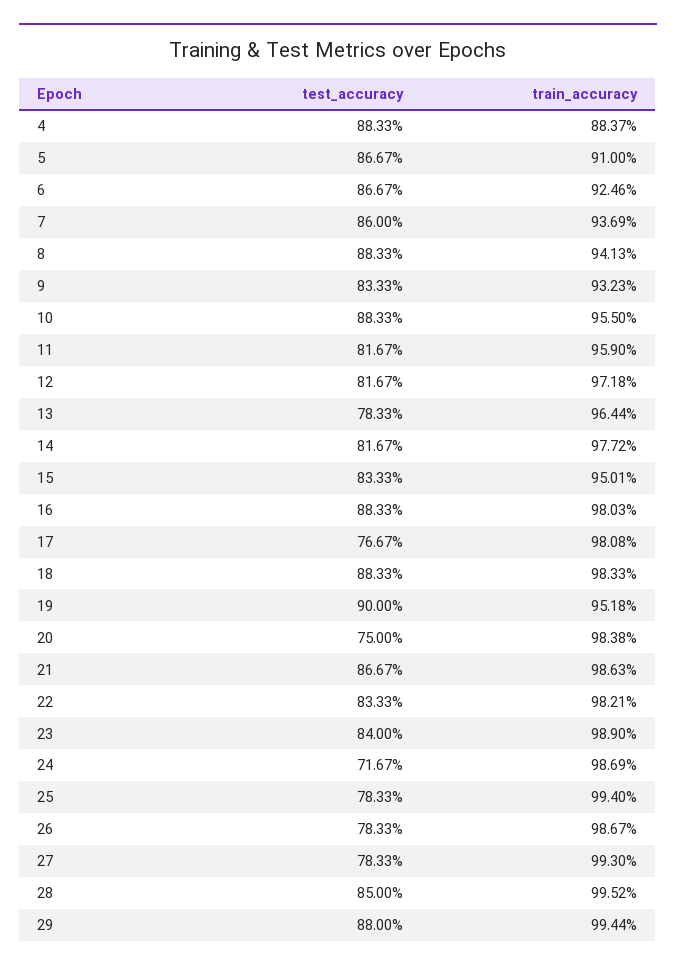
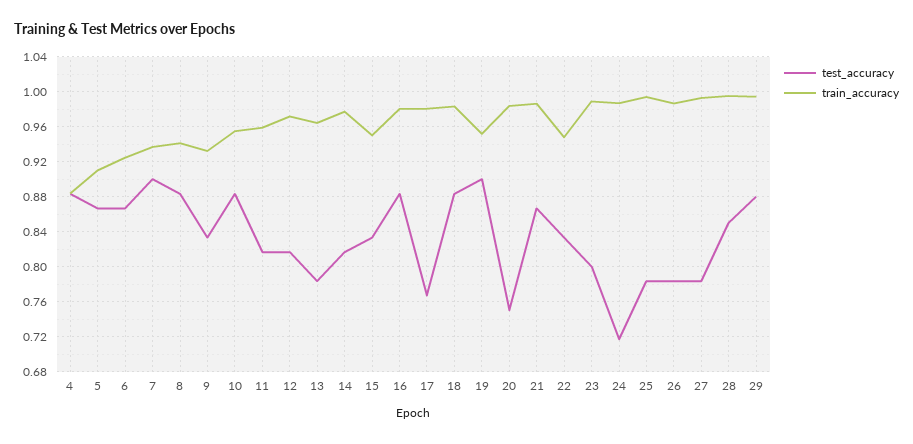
  {
    "test_accuracy": {
      "4": 0.8833,
      "5": 0.8667,
      "6": 0.8667,
-     "7": 0.86,
+     "7": 0.9,
      "8": 0.8833,
      "9": 0.8333,
      "10": 0.8833,
      "11": 0.8167,
      "12": 0.8167,
      "13": 0.7833,
      "14": 0.8167,
      "15": 0.8333,
      "16": 0.8833,
      "17": 0.7667,
      "18": 0.8833,
      "19": 0.9,
      "20": 0.75,
      "21": 0.8667,
      "22": 0.8333,
-     "23": 0.84,
+     "23": 0.8,
      "24": 0.7167,
      "25": 0.7833,
      "26": 0.7833,
      "27": 0.7833,
      "28": 0.85,
      "29": 0.88
    },
    "train_accuracy": {
      "4": 0.8837,
      "5": 0.91,
      "6": 0.9246,
      "7": 0.9369,
      "8": 0.9413,
      "9": 0.9323,
      "10": 0.955,
      "11": 0.959,
      "12": 0.9718,
      "13": 0.9644,
      "14": 0.9772,
      "15": 0.9501,
      "16": 0.9803,
      "17": 0.9808,
      "18": 0.9833,
      "19": 0.9518,
      "20": 0.9838,
      "21": 0.9863,
-     "22": 0.9821,
+     "22": 0.95,
      "23": 0.989,
      "24": 0.9869,
      "25": 0.994,
      "26": 0.9867,
      "27": 0.993,
      "28": 0.9952,
      "29": 0.9944
    }
  }

